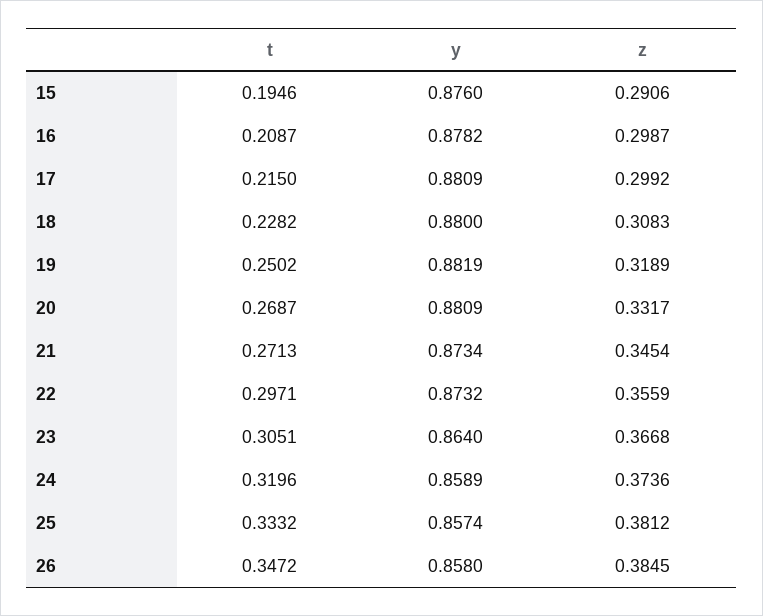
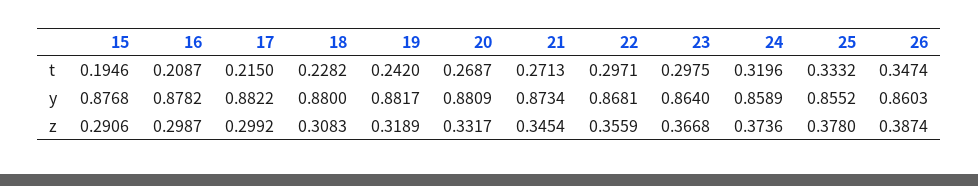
  {
    "t": {
      "15": 0.1946,
      "16": 0.2087,
      "17": 0.215,
      "18": 0.2282,
-     "19": 0.2502,
+     "19": 0.242,
      "20": 0.2687,
      "21": 0.2713,
      "22": 0.2971,
-     "23": 0.3051,
+     "23": 0.2975,
      "24": 0.3196,
      "25": 0.3332,
-     "26": 0.3472
+     "26": 0.3474
    },
    "y": {
-     "15": 0.876,
+     "15": 0.8768,
      "16": 0.8782,
-     "17": 0.8809,
+     "17": 0.8822,
      "18": 0.88,
-     "19": 0.8819,
+     "19": 0.8817,
      "20": 0.8809,
      "21": 0.8734,
-     "22": 0.8732,
+     "22": 0.8681,
      "23": 0.864,
      "24": 0.8589,
-     "25": 0.8574,
+     "25": 0.8552,
-     "26": 0.858
+     "26": 0.8603
    },
    "z": {
      "15": 0.2906,
      "16": 0.2987,
      "17": 0.2992,
      "18": 0.3083,
      "19": 0.3189,
      "20": 0.3317,
      "21": 0.3454,
      "22": 0.3559,
      "23": 0.3668,
      "24": 0.3736,
-     "25": 0.3812,
+     "25": 0.378,
-     "26": 0.3845
+     "26": 0.3874
    }
  }

